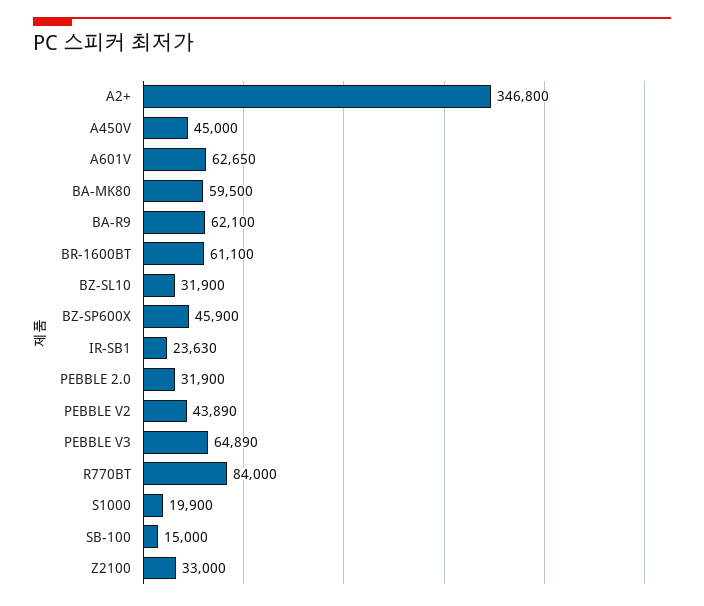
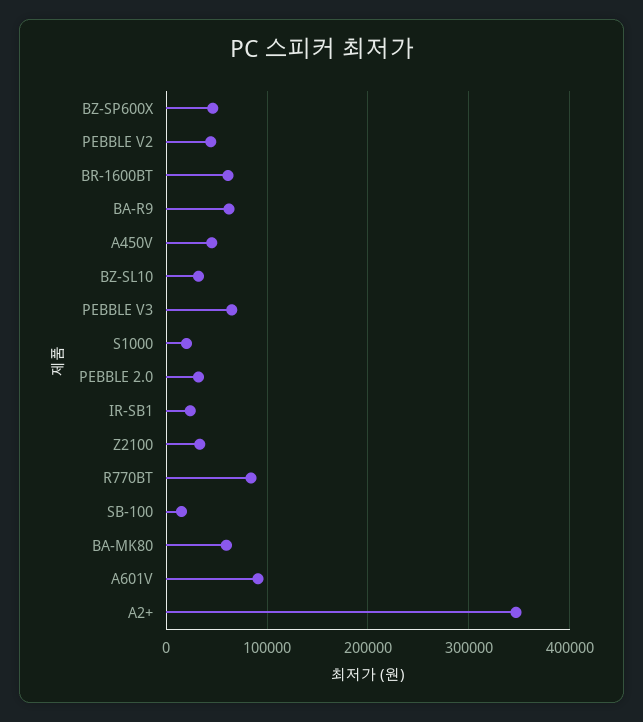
  {
    "A2+": 346800,
    "A450V": 45000,
-   "A601V": 62650,
+   "A601V": 90000,
    "BA-MK80": 59500,
    "BA-R9": 62100,
    "BR-1600BT": 61100,
    "BZ-SL10": 31900,
    "BZ-SP600X": 45900,
    "IR-SB1": 23630,
    "PEBBLE 2.0": 31900,
    "PEBBLE V2": 43890,
    "PEBBLE V3": 64890,
    "R770BT": 84000,
    "S1000": 19900,
    "SB-100": 15000,
    "Z2100": 33000
  }

